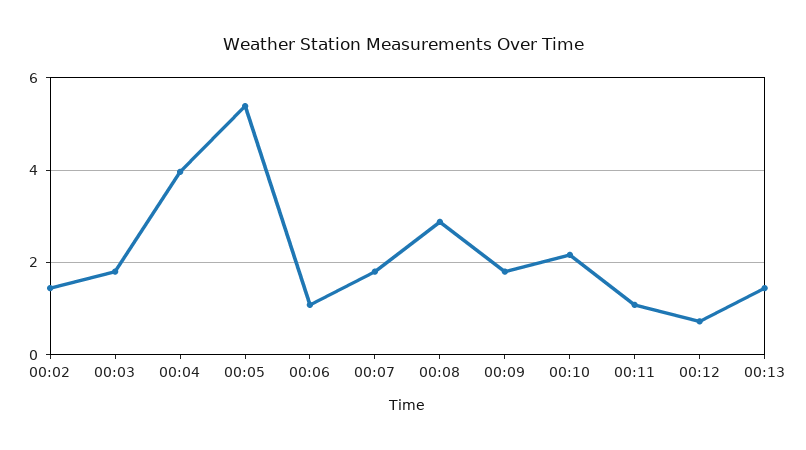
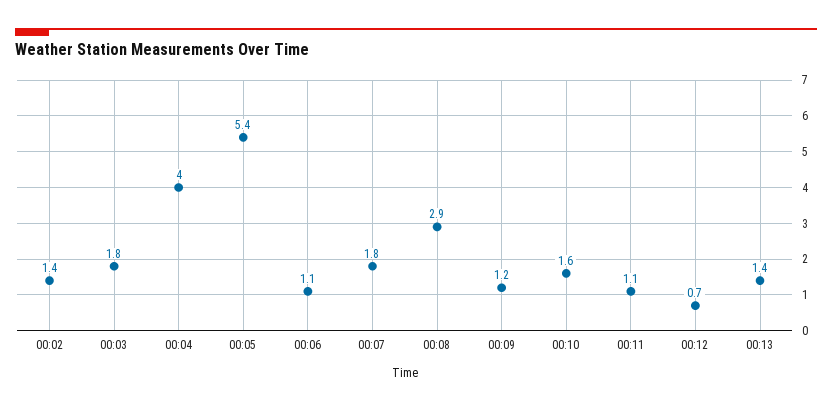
  {
    "00:02": 1.4,
    "00:03": 1.8,
    "00:04": 4,
    "00:05": 5.4,
    "00:06": 1.1,
    "00:07": 1.8,
    "00:08": 2.9,
-   "00:09": 1.8,
+   "00:09": 1.2,
-   "00:10": 2.2,
+   "00:10": 1.6,
    "00:11": 1.1,
    "00:12": 0.7,
    "00:13": 1.4
  }

